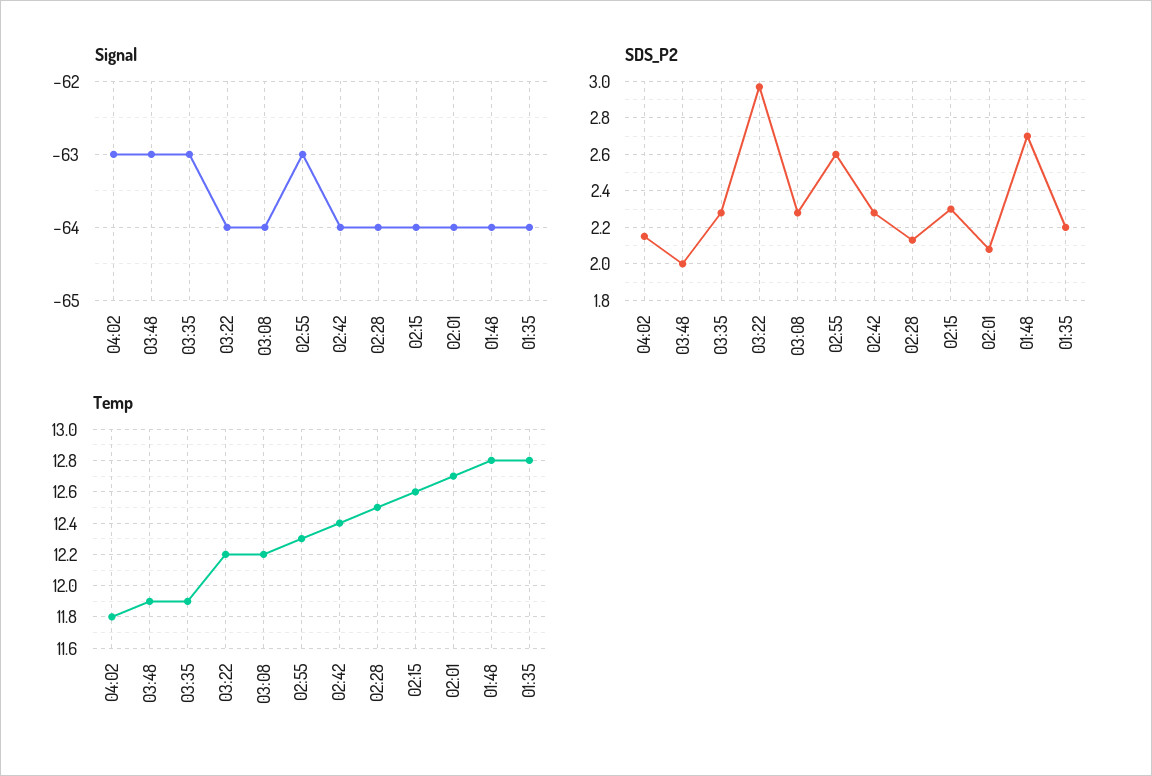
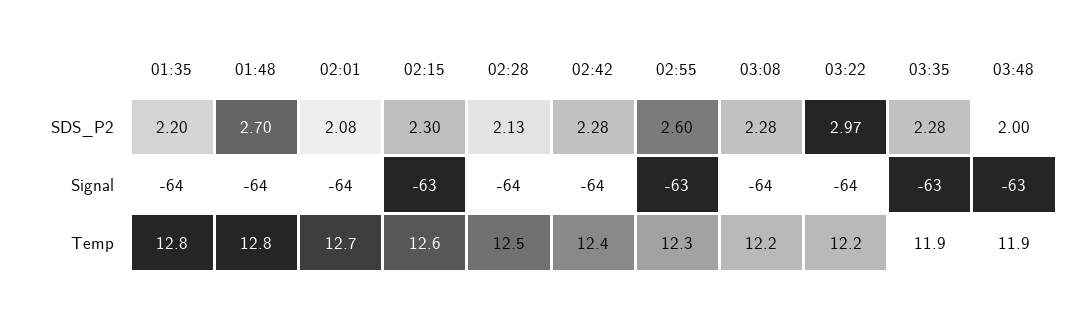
  {
    "Signal": {
-     "04:02": -63,
      "03:48": -63,
      "03:35": -63,
      "03:22": -64,
      "03:08": -64,
      "02:55": -63,
      "02:42": -64,
      "02:28": -64,
-     "02:15": -64,
+     "02:15": -63,
      "02:01": -64,
      "01:48": -64,
      "01:35": -64
    },
    "SDS_P2": {
-     "04:02": 2.15,
      "03:48": 2,
      "03:35": 2.28,
      "03:22": 2.97,
      "03:08": 2.28,
      "02:55": 2.6,
      "02:42": 2.28,
      "02:28": 2.13,
      "02:15": 2.3,
      "02:01": 2.08,
      "01:48": 2.7,
      "01:35": 2.2
    },
    "Temp": {
-     "04:02": 11.8,
      "03:48": 11.9,
      "03:35": 11.9,
      "03:22": 12.2,
      "03:08": 12.2,
      "02:55": 12.3,
      "02:42": 12.4,
      "02:28": 12.5,
      "02:15": 12.6,
      "02:01": 12.7,
      "01:48": 12.8,
      "01:35": 12.8
    }
  }

